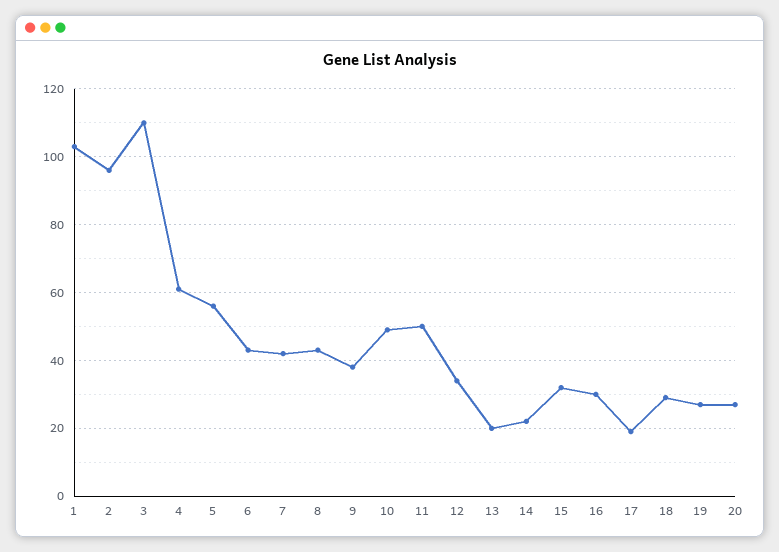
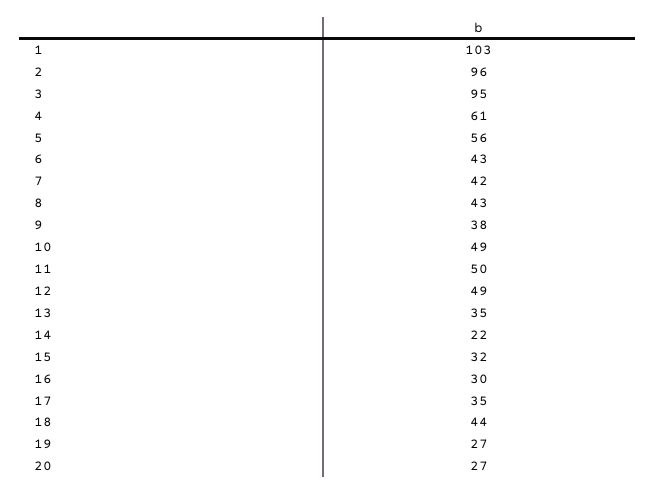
  {
    "1": 103,
    "2": 96,
-   "3": 110,
+   "3": 95,
    "4": 61,
    "5": 56,
    "6": 43,
    "7": 42,
    "8": 43,
    "9": 38,
    "10": 49,
    "11": 50,
-   "12": 35,
+   "12": 49,
-   "13": 20,
+   "13": 35,
    "14": 22,
    "15": 32,
    "16": 30,
-   "17": 20,
+   "17": 35,
-   "18": 30,
+   "18": 44,
    "19": 27,
    "20": 27
  }

